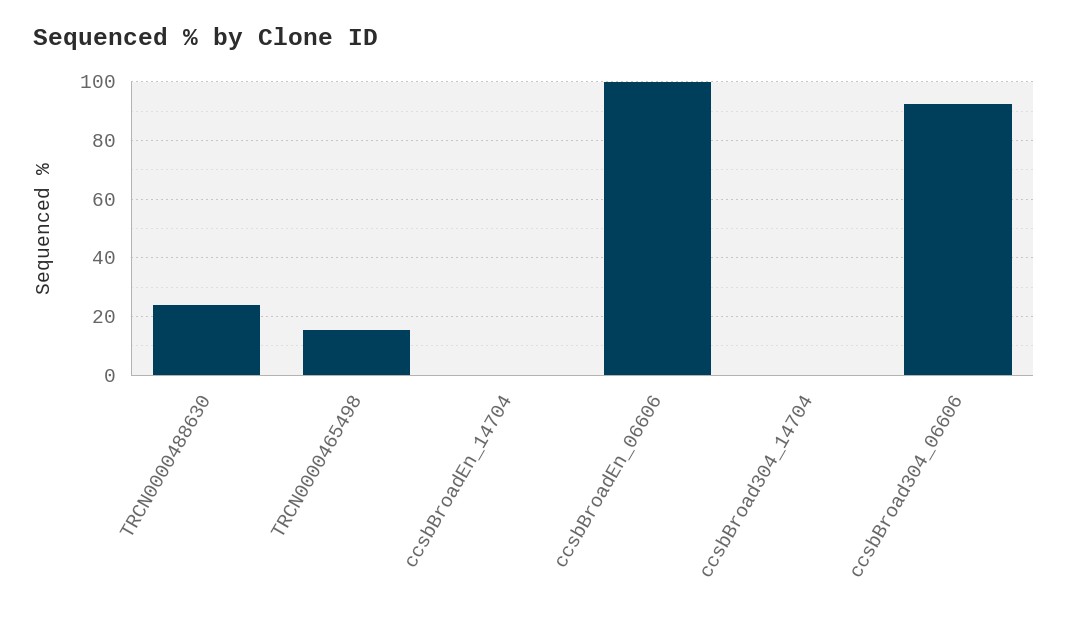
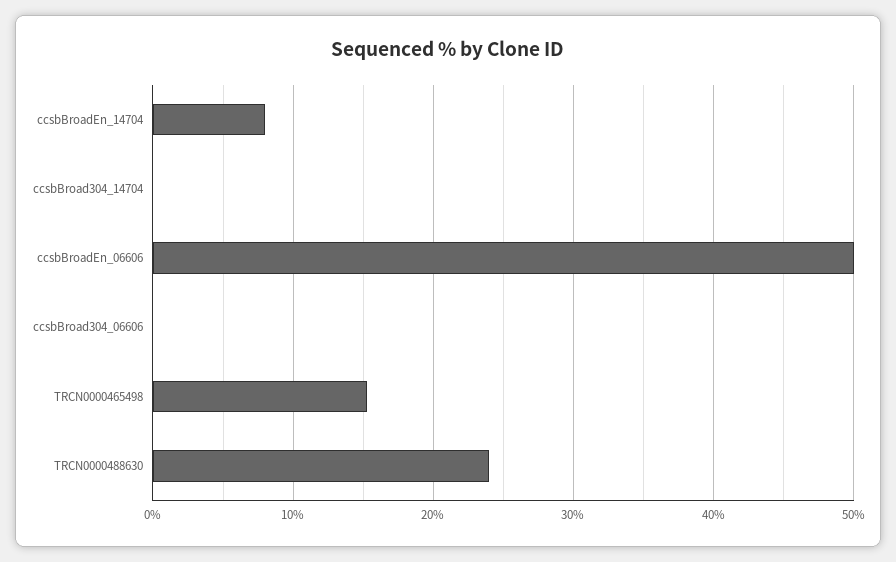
  {
    "TRCN0000488630": 24,
    "TRCN0000465498": 15,
-   "ccsbBroadEn_14704": 0,
+   "ccsbBroadEn_14704": 8,
-   "ccsbBroadEn_06606": 100,
+   "ccsbBroadEn_06606": 50,
    "ccsbBroad304_14704": 0,
-   "ccsbBroad304_06606": 92.5
+   "ccsbBroad304_06606": 0
  }

